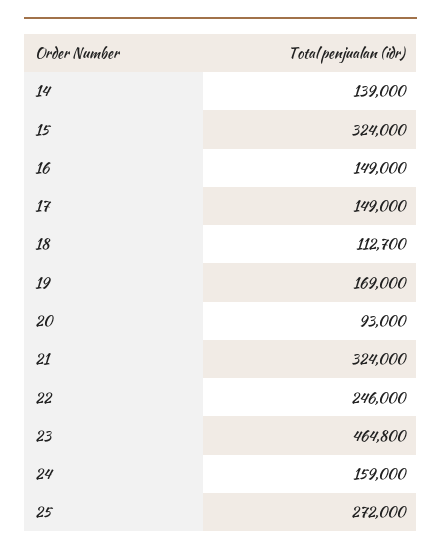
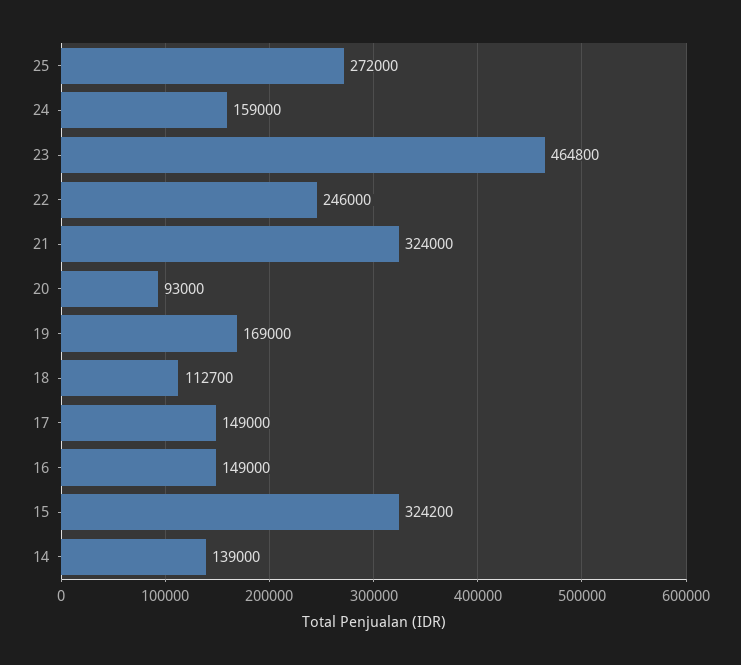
  {
    "14": 139000,
-   "15": 324000,
+   "15": 324200,
    "16": 149000,
    "17": 149000,
    "18": 112700,
    "19": 169000,
    "20": 93000,
    "21": 324000,
    "22": 246000,
    "23": 464800,
    "24": 159000,
    "25": 272000
  }

